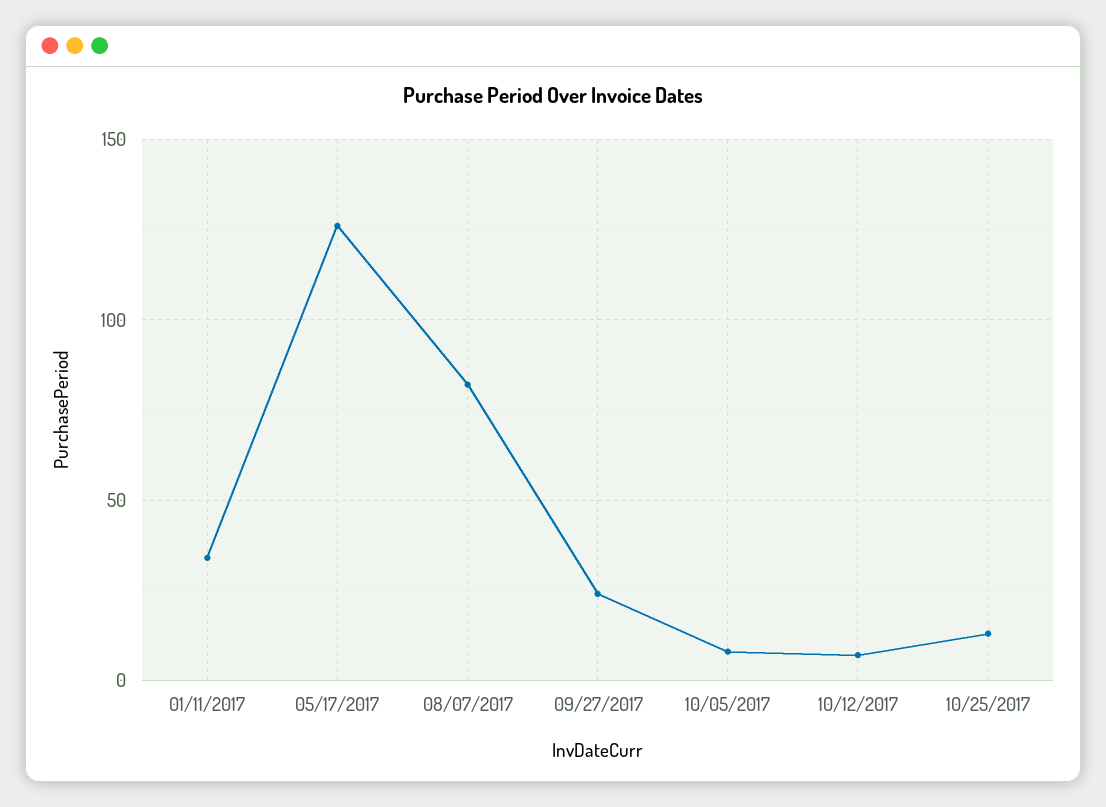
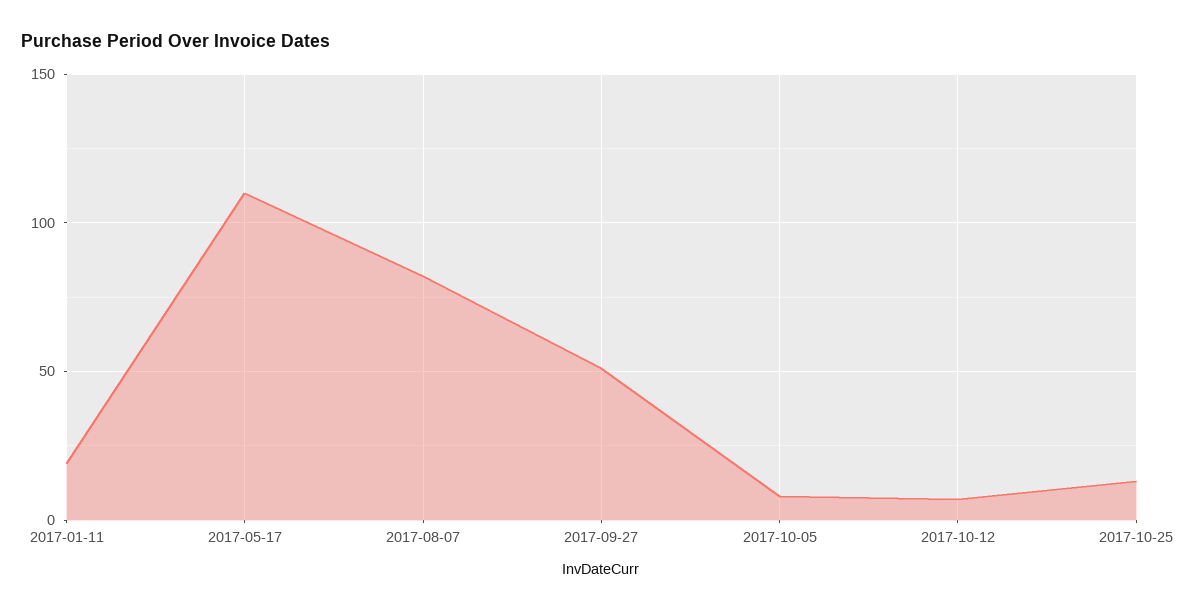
  {
-   "01/11/2017": 35,
+   "01/11/2017": 20,
-   "05/17/2017": 125,
+   "05/17/2017": 110,
    "08/07/2017": 80,
-   "09/27/2017": 25,
+   "09/27/2017": 50,
    "10/05/2017": 10,
    "10/12/2017": 5,
    "10/25/2017": 15
  }

